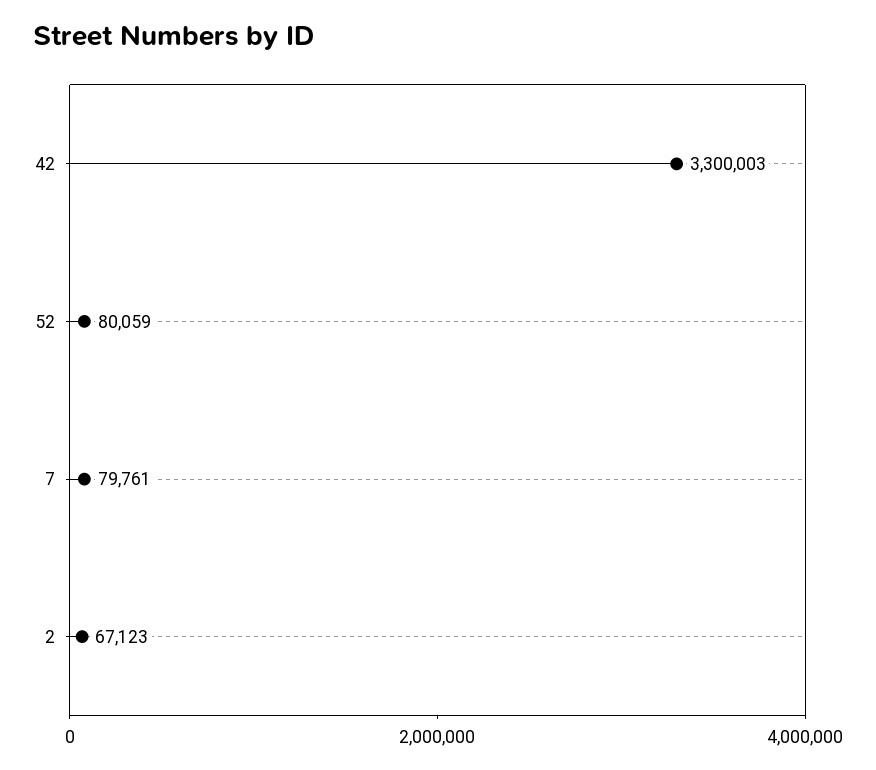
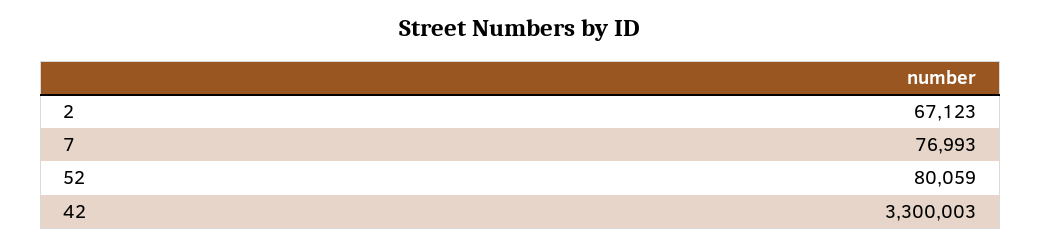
  {
    "42": 3300003,
    "52": 80059,
-   "7": 79761,
+   "7": 76993,
    "2": 67123
  }

